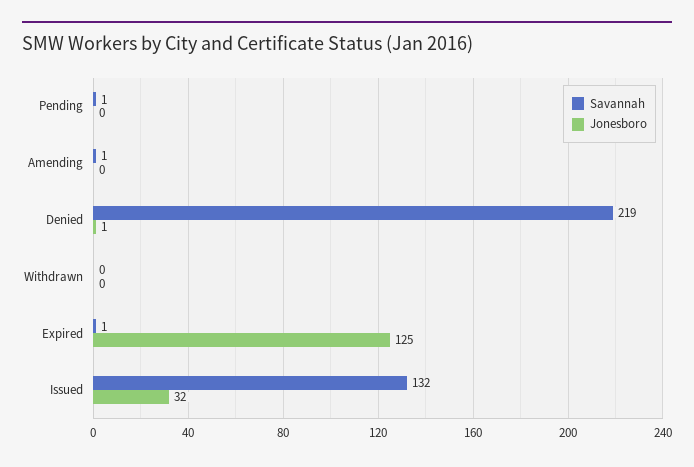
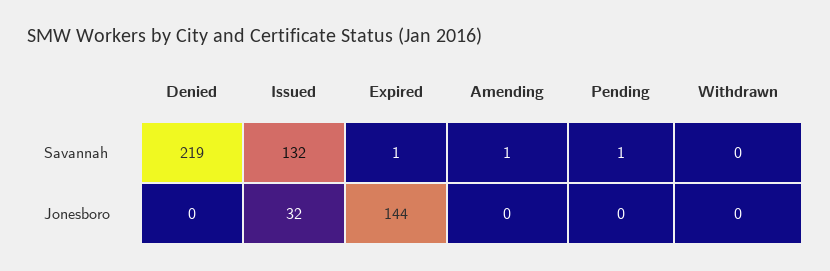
  {
    "Savannah": {
      "Pending": 1,
      "Amending": 1,
      "Denied": 219,
      "Withdrawn": 0,
      "Expired": 1,
      "Issued": 132
    },
    "Jonesboro": {
      "Pending": 0,
      "Amending": 0,
-     "Denied": 1,
+     "Denied": 0,
      "Withdrawn": 0,
-     "Expired": 125,
+     "Expired": 144,
      "Issued": 32
    }
  }

